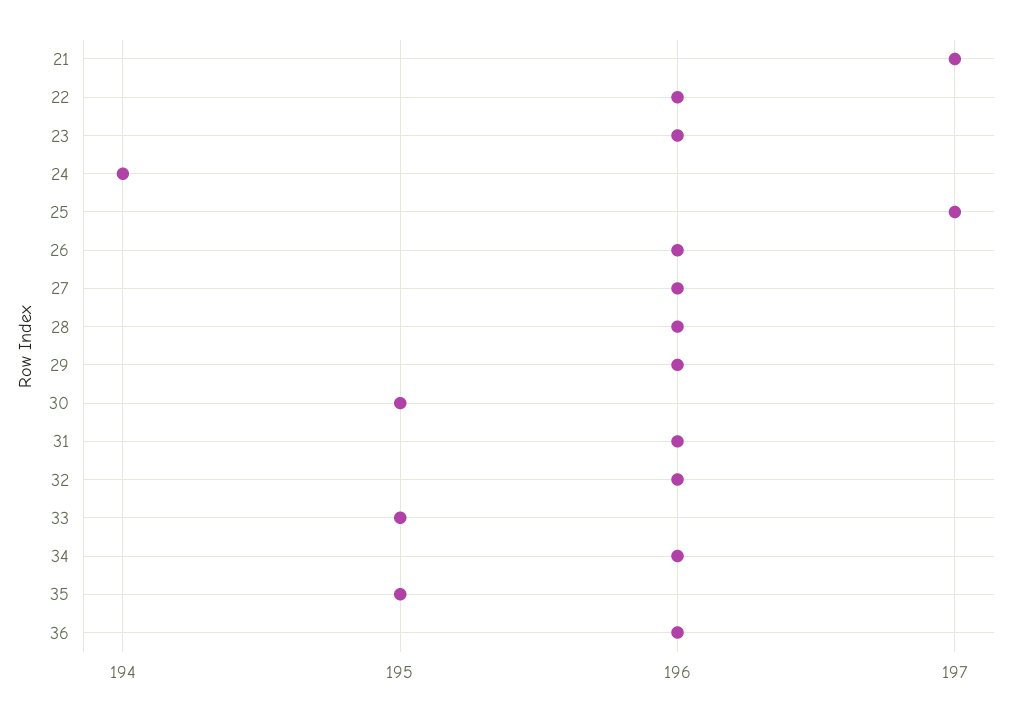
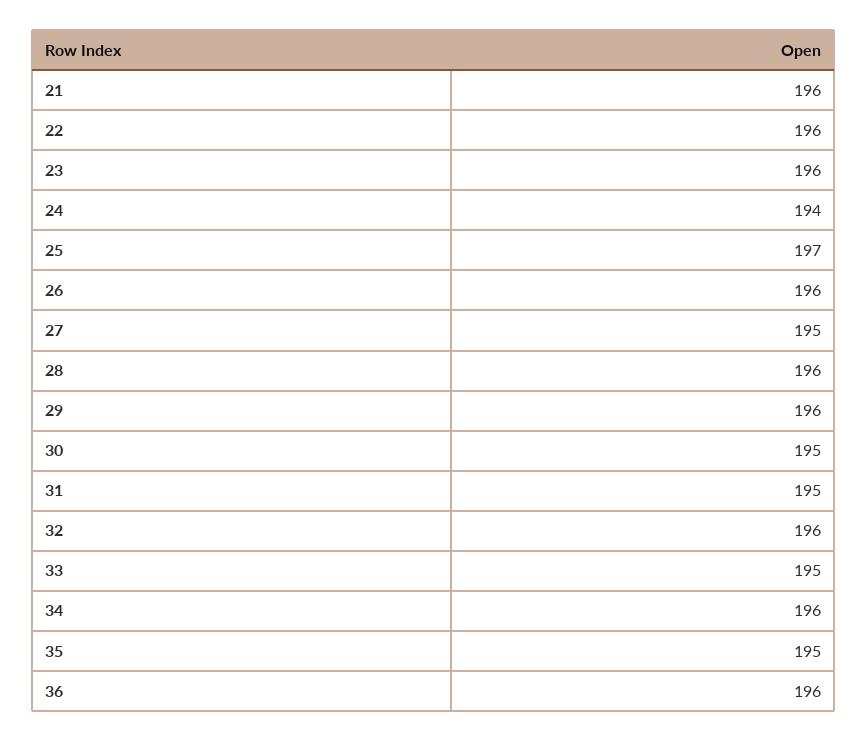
  {
-   "21": 197,
+   "21": 196,
    "22": 196,
    "23": 196,
    "24": 194,
    "25": 197,
    "26": 196,
-   "27": 196,
+   "27": 195,
    "28": 196,
    "29": 196,
    "30": 195,
-   "31": 196,
+   "31": 195,
    "32": 196,
    "33": 195,
    "34": 196,
    "35": 195,
    "36": 196
  }

